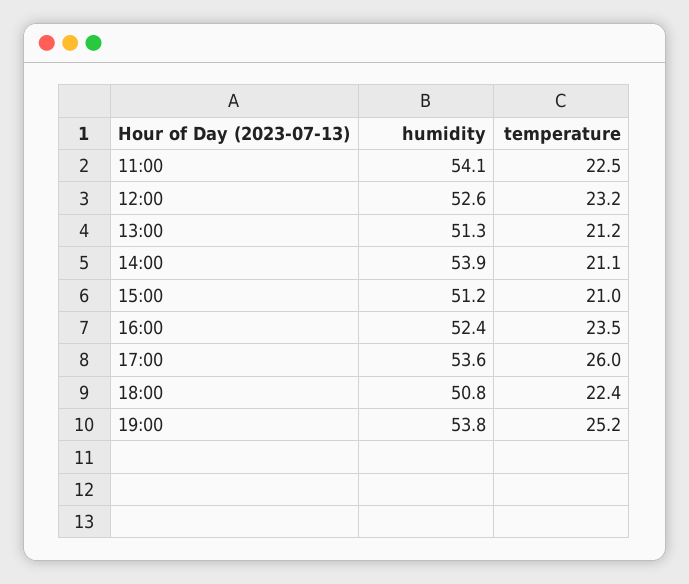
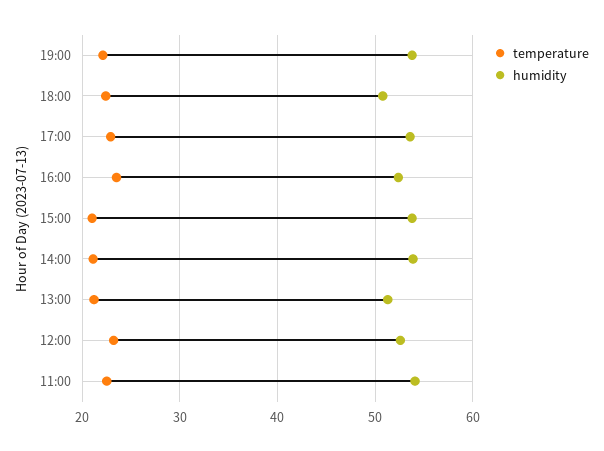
  {
    "humidity": {
      "11:00": 54.1,
      "12:00": 52.6,
      "13:00": 51.3,
      "14:00": 53.9,
-     "15:00": 51.2,
+     "15:00": 54,
      "16:00": 52.4,
      "17:00": 53.6,
      "18:00": 50.8,
      "19:00": 53.8
    },
    "temperature": {
      "11:00": 22.5,
      "12:00": 23.2,
      "13:00": 21.2,
      "14:00": 21.1,
      "15:00": 21,
      "16:00": 23.5,
-     "17:00": 26,
+     "17:00": 23,
      "18:00": 22.4,
-     "19:00": 25.2
+     "19:00": 22
    }
  }

